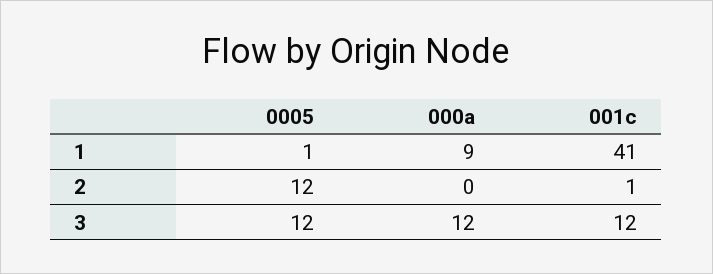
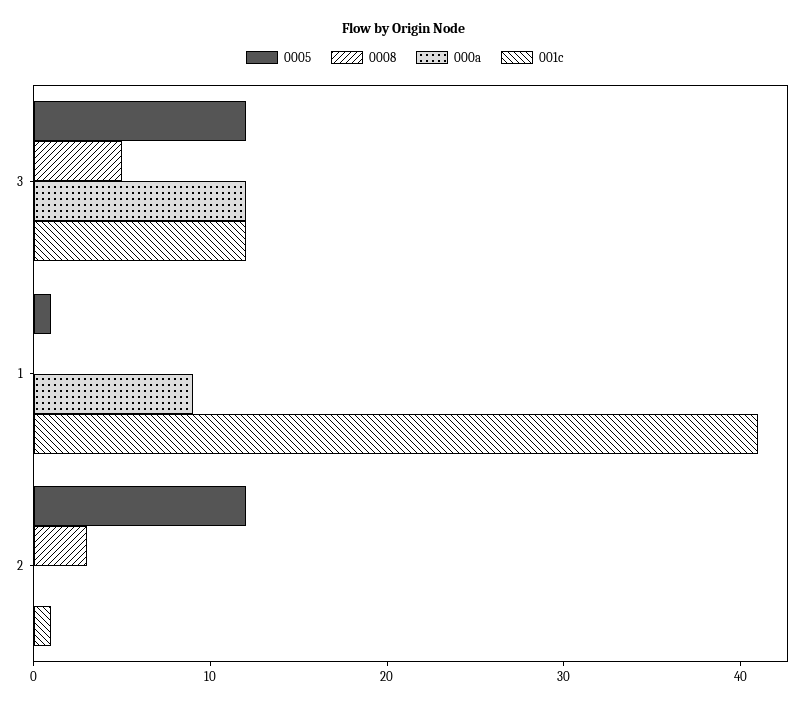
  {
    "0005": {
      "1": 1,
      "2": 12,
      "3": 12
    },
    "000a": {
      "1": 9,
      "2": 0,
      "3": 12
    },
    "001c": {
      "1": 41,
      "2": 1,
      "3": 12
-   }
+   },
+   "0008": {
+     "3": 5,
+     "1": 0,
+     "2": 3
+   }
  }

